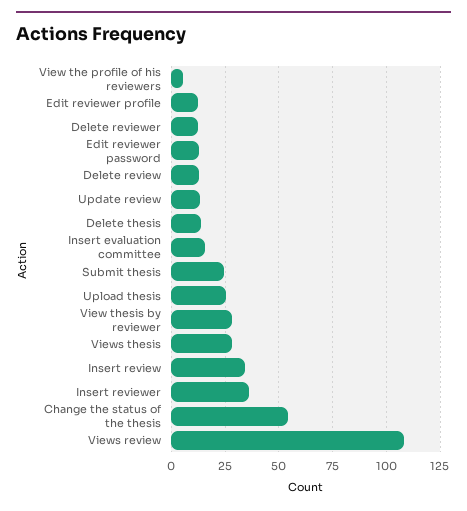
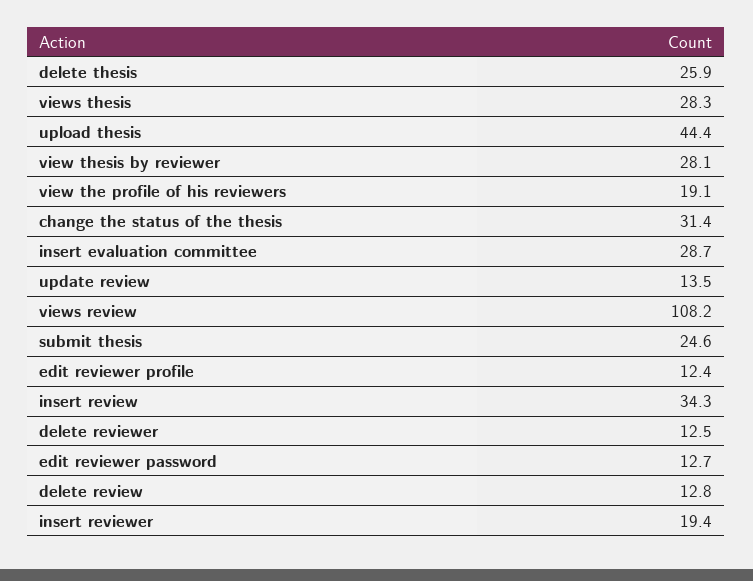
  {
-   "View the profile of his reviewers": 5,
+   "View the profile of his reviewers": 19.1,
    "Edit reviewer profile": 12.4,
    "Delete reviewer": 12.5,
    "Edit reviewer password": 12.7,
    "Delete review": 12.8,
    "Update review": 13.5,
-   "Delete thesis": 15,
+   "Delete thesis": 25.9,
-   "Insert evaluation committee": 15,
+   "Insert evaluation committee": 28.7,
    "Submit thesis": 24.6,
-   "Upload thesis": 25,
+   "Upload thesis": 44.4,
    "View thesis by reviewer": 28.1,
    "Views thesis": 28.3,
    "Insert review": 34.3,
-   "Insert reviewer": 35,
+   "Insert reviewer": 19.4,
-   "Change the status of the thesis": 55,
+   "Change the status of the thesis": 31.4,
    "Views review": 108.2
  }

